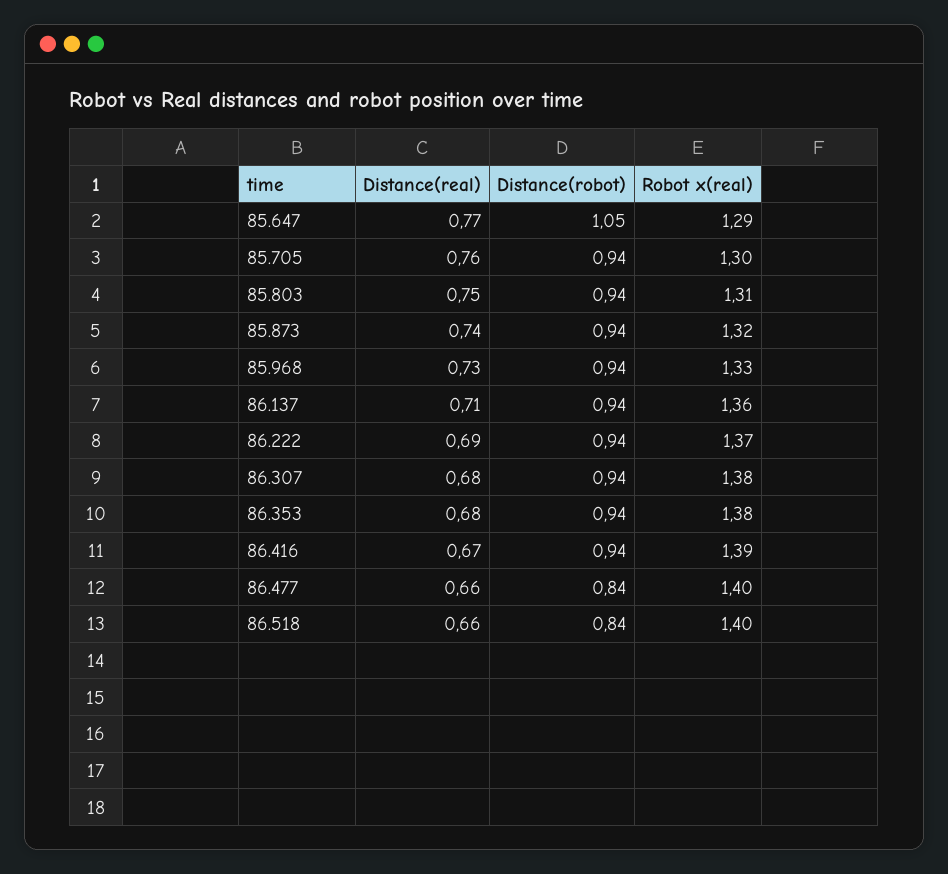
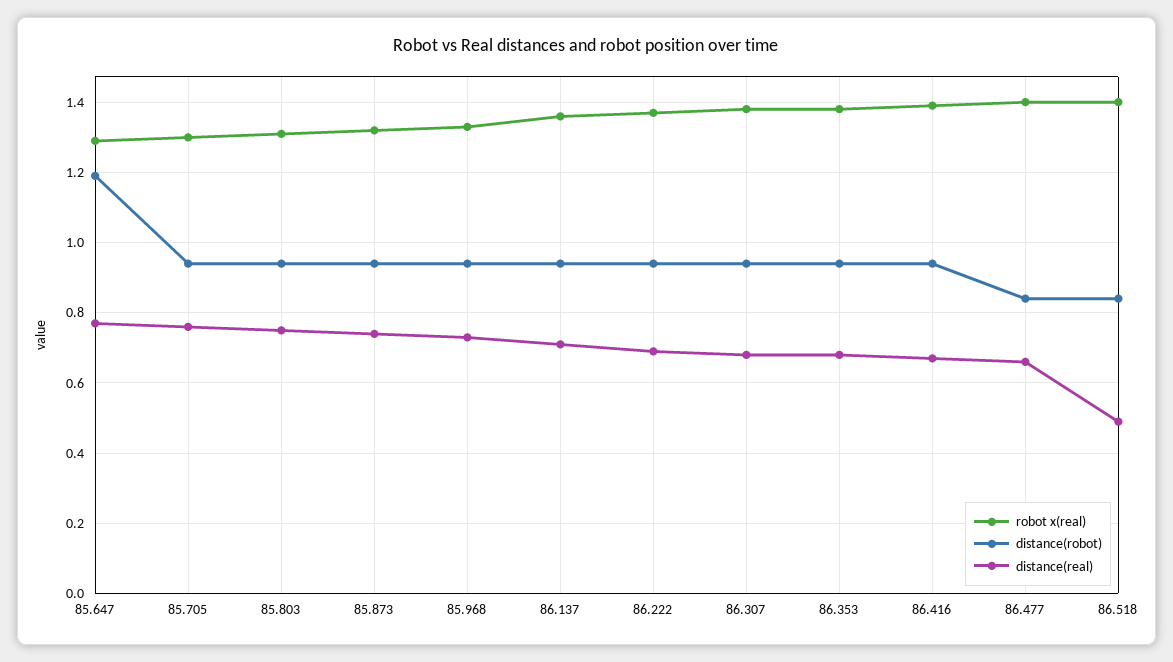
  {
    "Distance(real)": {
      "85.647": 0.77,
      "85.705": 0.76,
      "85.803": 0.75,
      "85.873": 0.74,
      "85.968": 0.73,
      "86.137": 0.71,
      "86.222": 0.69,
      "86.307": 0.68,
      "86.353": 0.68,
      "86.416": 0.67,
      "86.477": 0.66,
-     "86.518": 0.66
+     "86.518": 0.5
    },
    "Distance(robot)": {
-     "85.647": 1.05,
+     "85.647": 1.2,
      "85.705": 0.94,
      "85.803": 0.94,
      "85.873": 0.94,
      "85.968": 0.94,
      "86.137": 0.94,
      "86.222": 0.94,
      "86.307": 0.94,
      "86.353": 0.94,
      "86.416": 0.94,
      "86.477": 0.84,
      "86.518": 0.84
    },
    "Robot x(real)": {
      "85.647": 1.29,
      "85.705": 1.3,
      "85.803": 1.31,
      "85.873": 1.32,
      "85.968": 1.33,
      "86.137": 1.36,
      "86.222": 1.37,
      "86.307": 1.38,
      "86.353": 1.38,
      "86.416": 1.39,
      "86.477": 1.4,
      "86.518": 1.4
    }
  }

